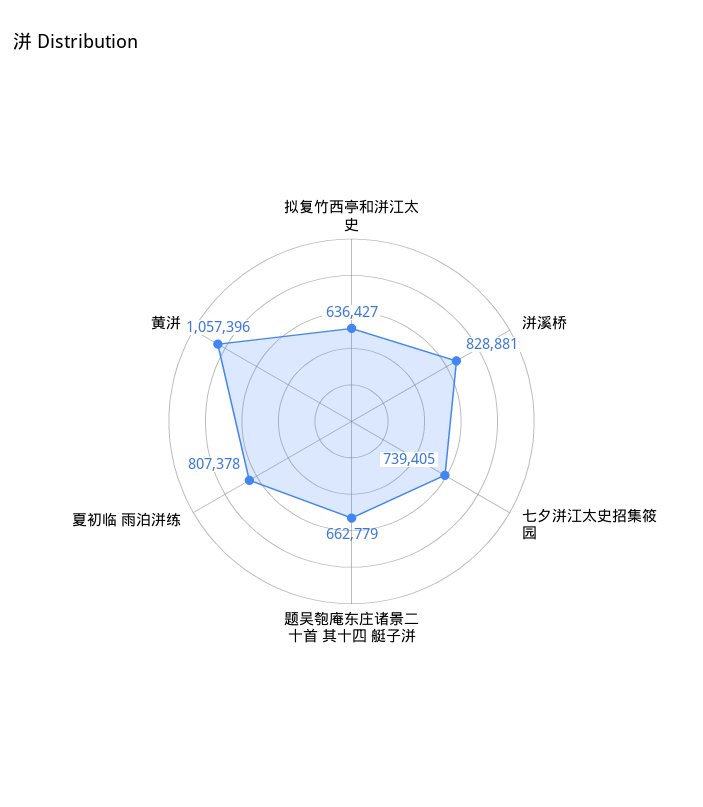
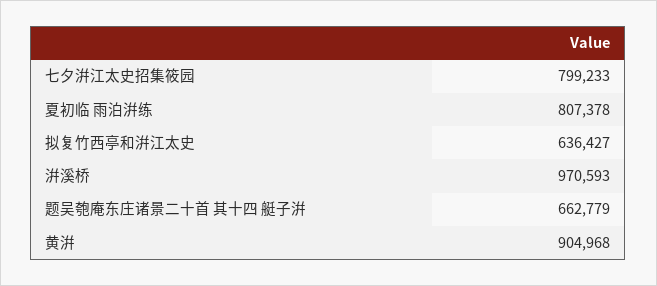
  {
    "拟复竹西亭和洴江太史": 636427,
-   "洴溪桥": 828881,
+   "洴溪桥": 970593,
-   "七夕洴江太史招集筱园": 739405,
+   "七夕洴江太史招集筱园": 799233,
    "题吴匏庵东庄诸景二十首 其十四 艇子洴": 662779,
    "夏初临 雨泊洴练": 807378,
-   "黄洴": 1057396
+   "黄洴": 904968
  }

